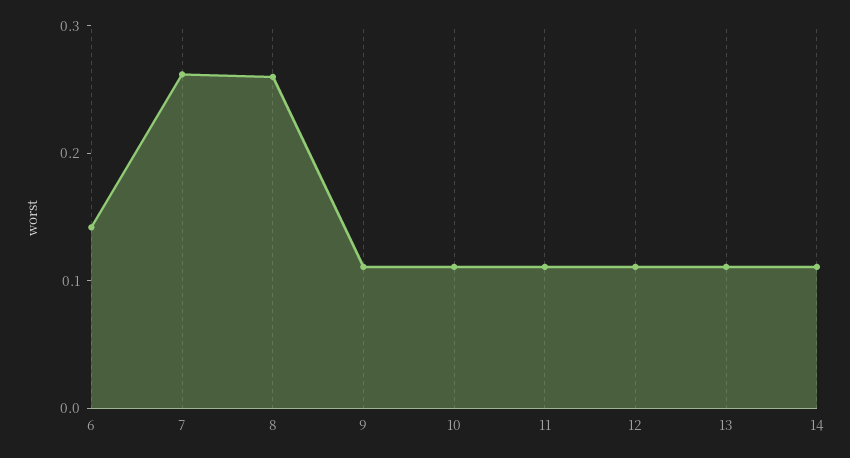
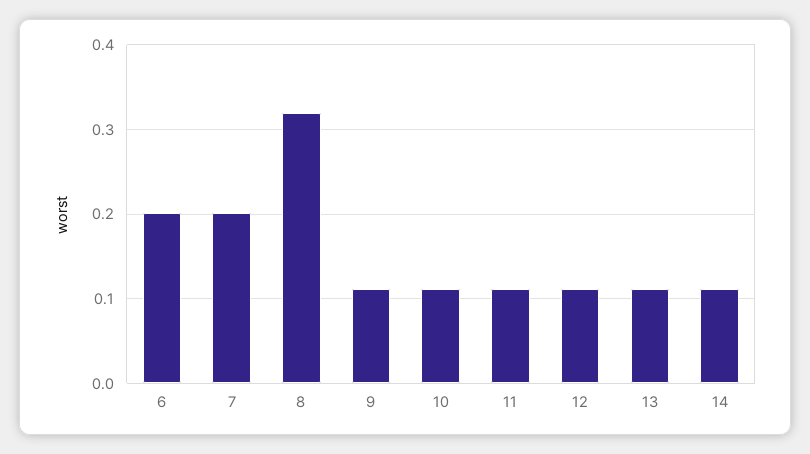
  {
-   "6": 0.14,
+   "6": 0.2,
-   "7": 0.26,
+   "7": 0.2,
-   "8": 0.26,
+   "8": 0.32,
    "9": 0.11,
    "10": 0.11,
    "11": 0.11,
    "12": 0.11,
    "13": 0.11,
    "14": 0.11
  }

